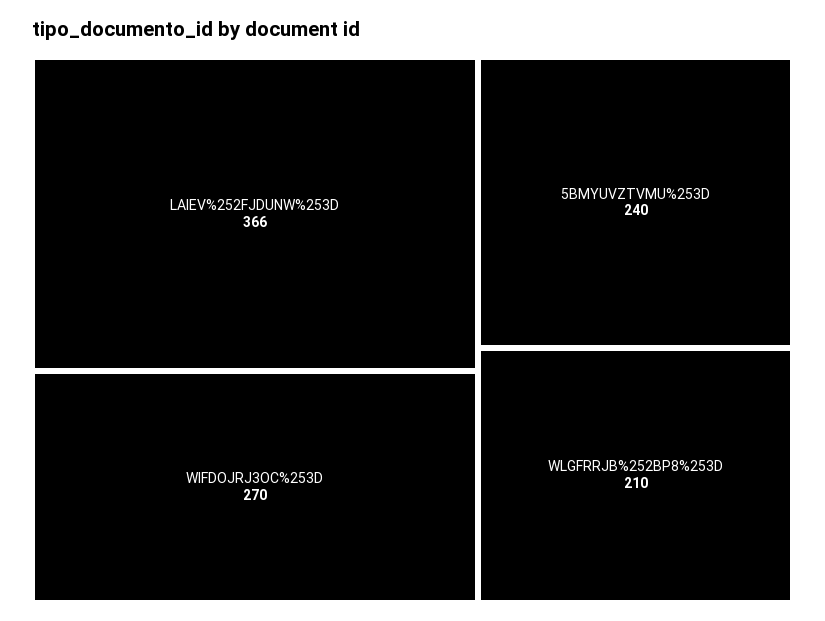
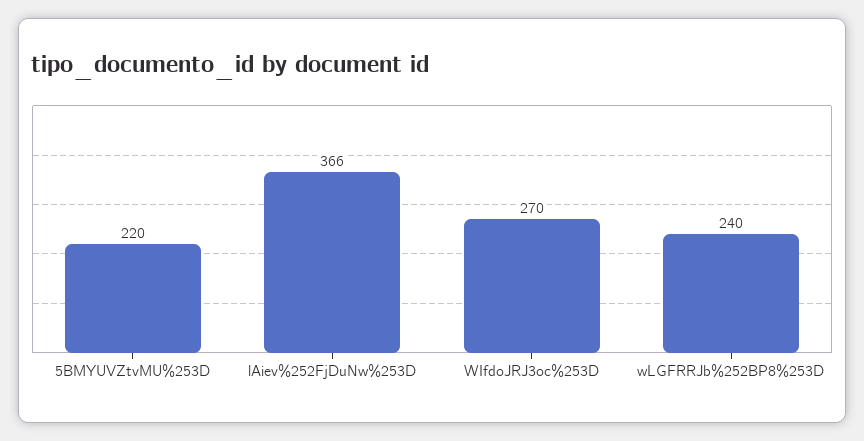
  {
    "LAIEV%252FJDUNW%253D": 366,
    "WIFDOJRJ3OC%253D": 270,
-   "5BMYUVZTVMU%253D": 240,
+   "5BMYUVZTVMU%253D": 220,
-   "WLGFRRJB%252BP8%253D": 210
+   "WLGFRRJB%252BP8%253D": 240
  }

